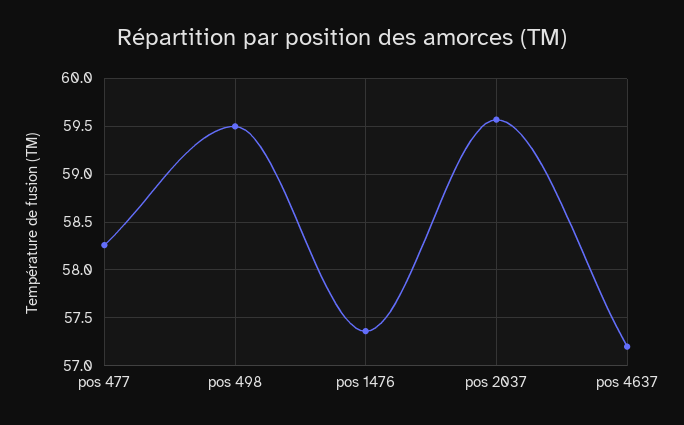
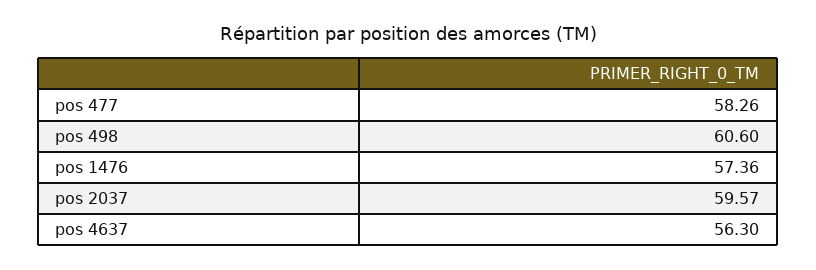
  {
    "pos 477": 58.26,
-   "pos 498": 59.5,
+   "pos 498": 60.6,
    "pos 1476": 57.36,
    "pos 2037": 59.57,
-   "pos 4637": 57.2
+   "pos 4637": 56.3
  }

